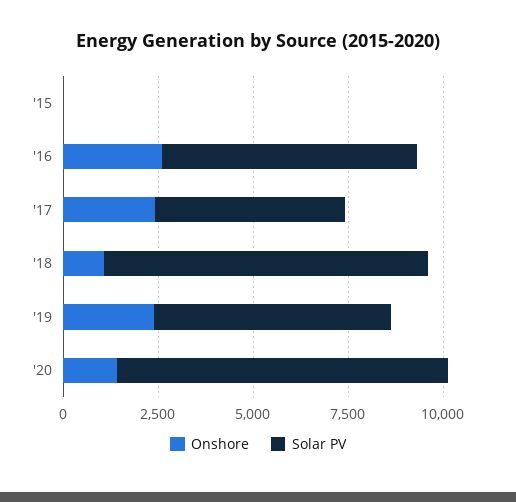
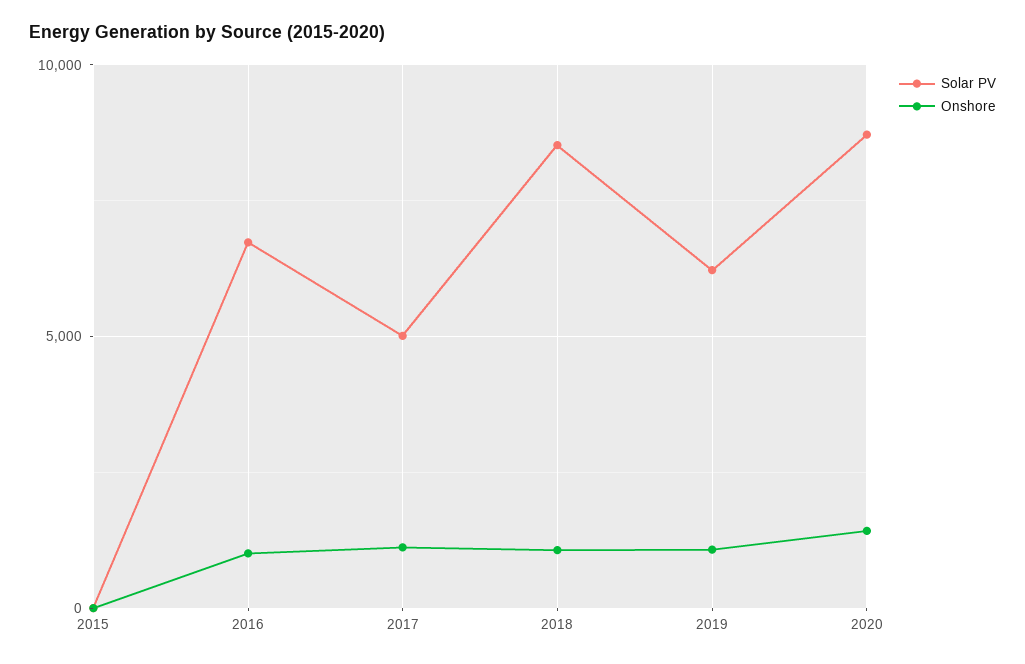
  {
    "Onshore": {
      "'15": 0,
-     "'16": 2500,
+     "'16": 1000,
-     "'17": 2500,
+     "'17": 1000,
      "'18": 1000,
-     "'19": 2500,
+     "'19": 1000,
      "'20": 1500
    },
    "Solar PV": {
      "'15": 0,
      "'16": 6500,
      "'17": 5000,
      "'18": 8500,
      "'19": 6000,
      "'20": 8500
    }
  }

